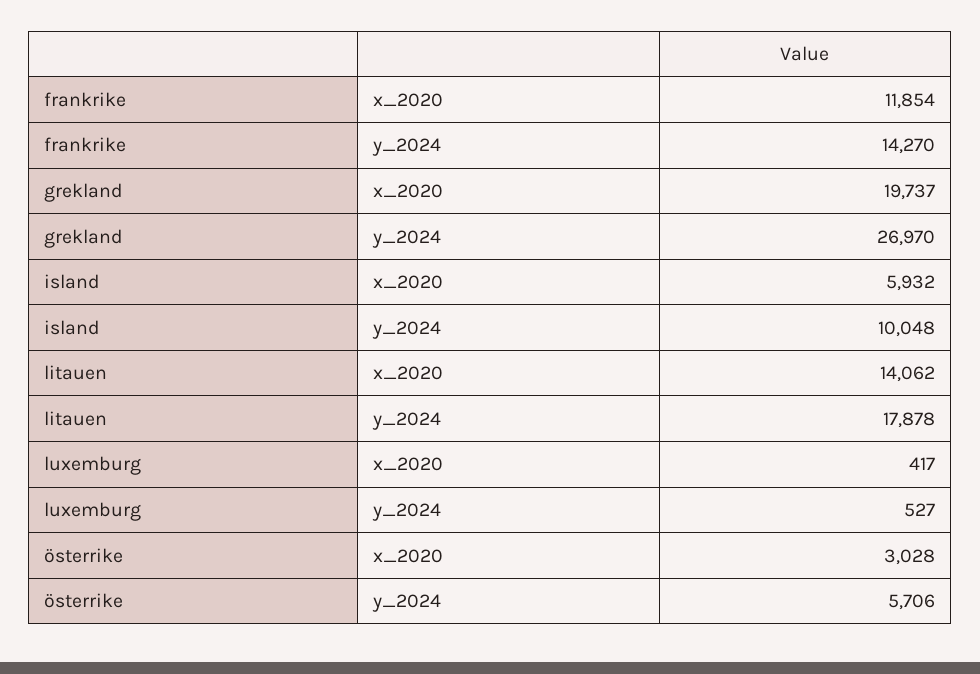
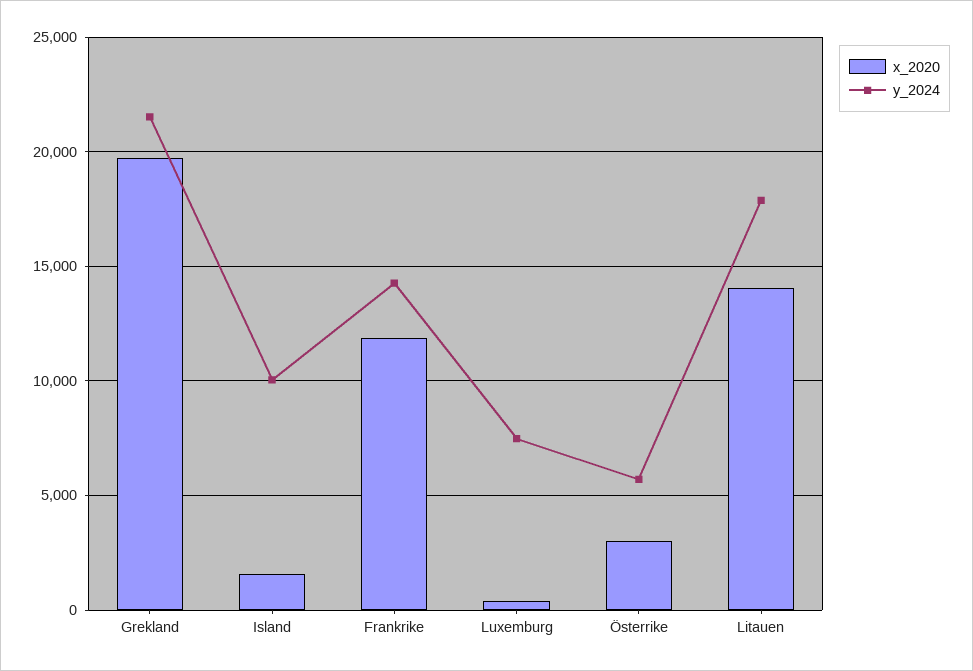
  {
    "x_2020": {
      "frankrike": 11854,
      "grekland": 19737,
-     "island": 5932,
+     "island": 1500,
      "litauen": 14062,
      "luxemburg": 417,
      "österrike": 3028
    },
    "y_2024": {
      "frankrike": 14270,
-     "grekland": 26970,
+     "grekland": 21500,
      "island": 10048,
      "litauen": 17878,
-     "luxemburg": 527,
+     "luxemburg": 7500,
      "österrike": 5706
    }
  }

